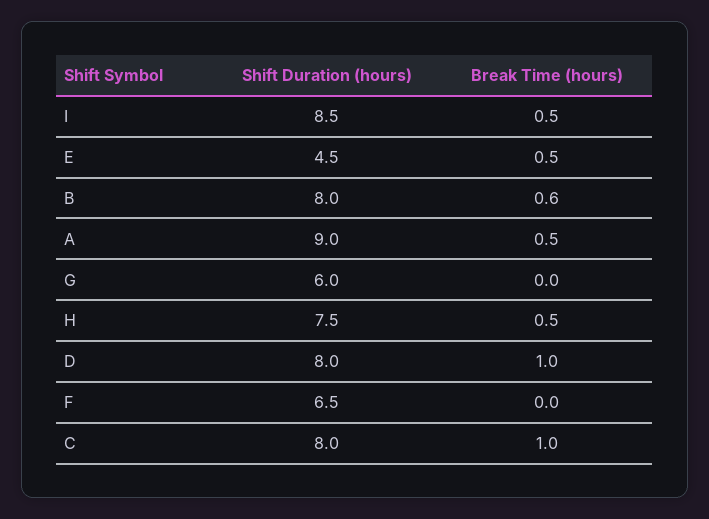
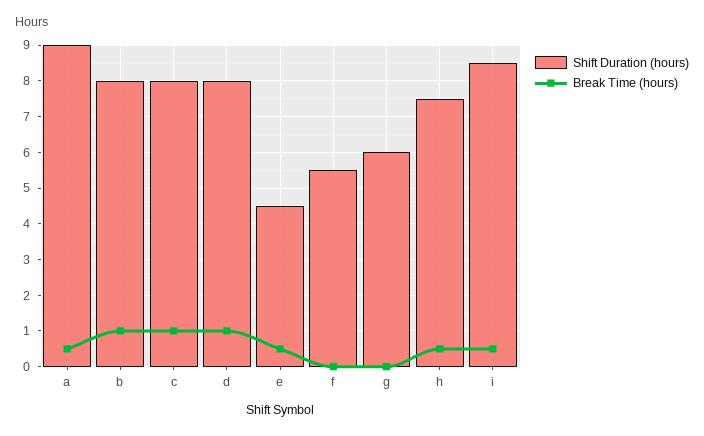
  {
    "Shift Duration (hours)": {
      "I": 8.5,
      "E": 4.5,
      "B": 8,
      "A": 9,
      "G": 6,
      "H": 7.5,
      "D": 8,
-     "F": 6.5,
+     "F": 5.5,
      "C": 8
    },
    "Break Time (hours)": {
      "I": 0.5,
      "E": 0.5,
-     "B": 0.6,
+     "B": 1,
      "A": 0.5,
      "G": 0,
      "H": 0.5,
      "D": 1,
      "F": 0,
      "C": 1
    }
  }

